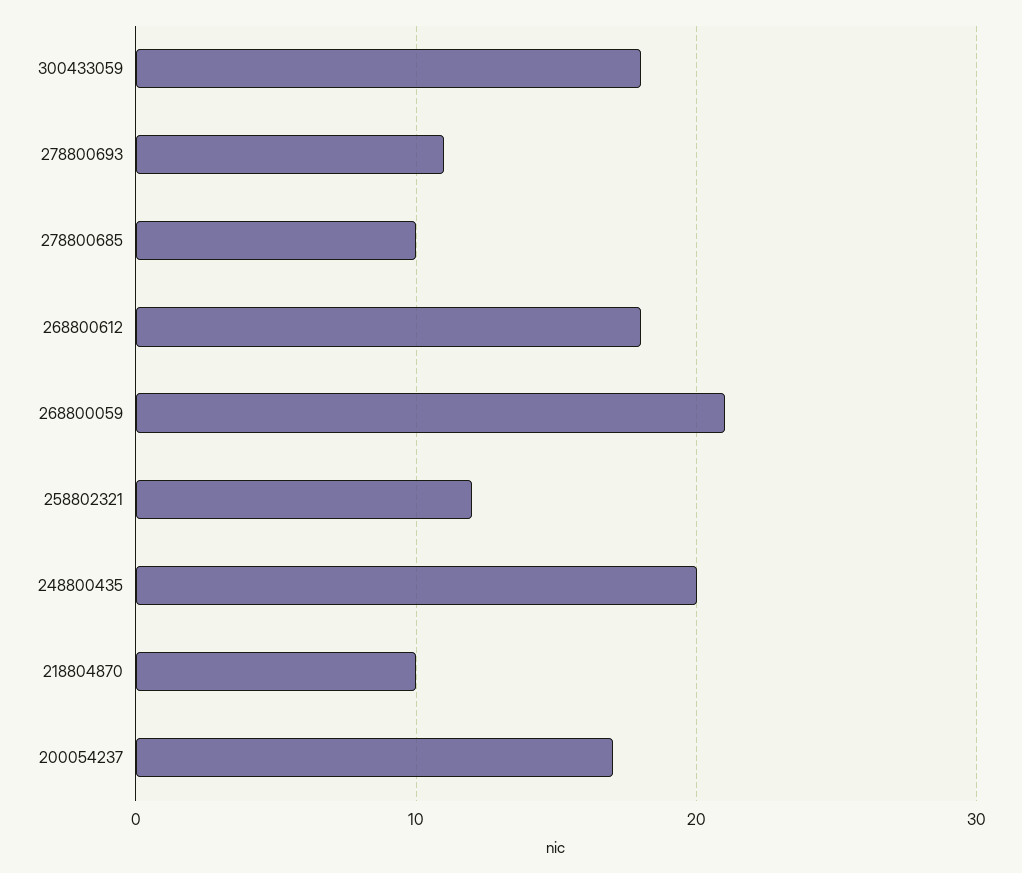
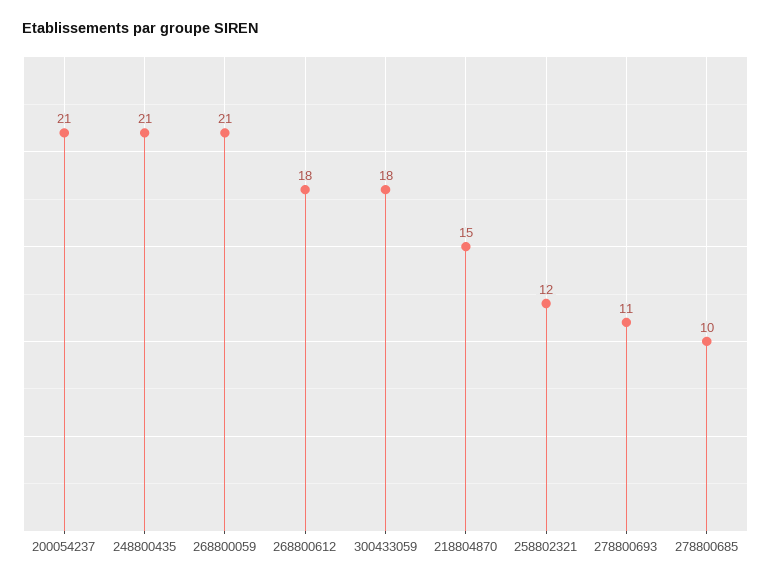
  {
    "300433059": 18,
    "278800693": 11,
    "278800685": 10,
    "268800612": 18,
    "268800059": 21,
    "258802321": 12,
-   "248800435": 20,
+   "248800435": 21,
-   "218804870": 10,
+   "218804870": 15,
-   "200054237": 17
+   "200054237": 21
  }

